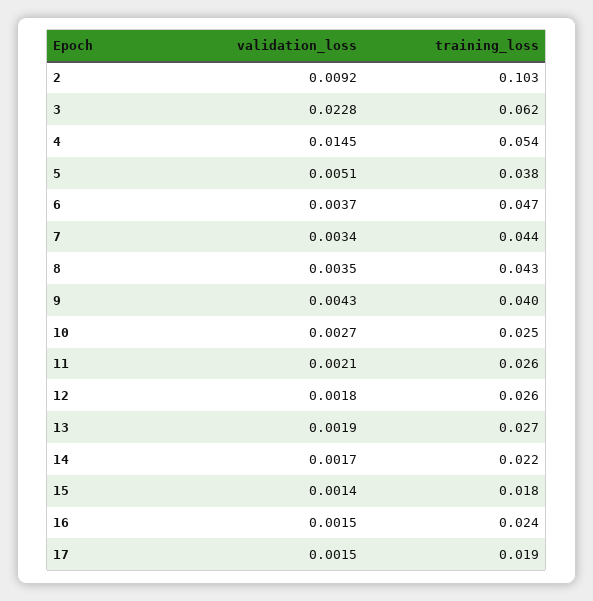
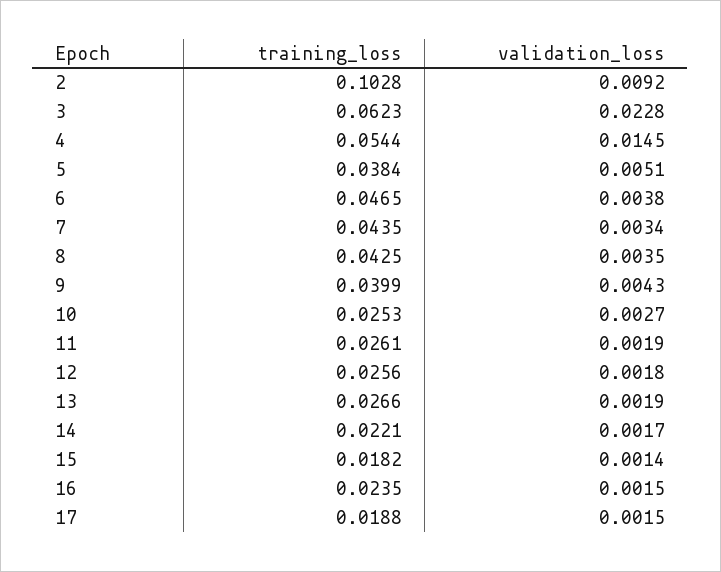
  {
    "validation_loss": {
      "2": 0.0092,
      "3": 0.0228,
      "4": 0.0145,
      "5": 0.0051,
-     "6": 0.0037,
+     "6": 0.0038,
      "7": 0.0034,
      "8": 0.0035,
      "9": 0.0043,
      "10": 0.0027,
-     "11": 0.0021,
+     "11": 0.0019,
      "12": 0.0018,
      "13": 0.0019,
      "14": 0.0017,
      "15": 0.0014,
      "16": 0.0015,
      "17": 0.0015
    },
    "training_loss": {
      "2": 0.1028,
      "3": 0.0623,
      "4": 0.0544,
      "5": 0.0384,
      "6": 0.0465,
      "7": 0.0435,
      "8": 0.0425,
      "9": 0.0399,
      "10": 0.0253,
      "11": 0.0261,
      "12": 0.0256,
      "13": 0.0266,
      "14": 0.0221,
      "15": 0.0182,
      "16": 0.0235,
      "17": 0.0188
    }
  }

